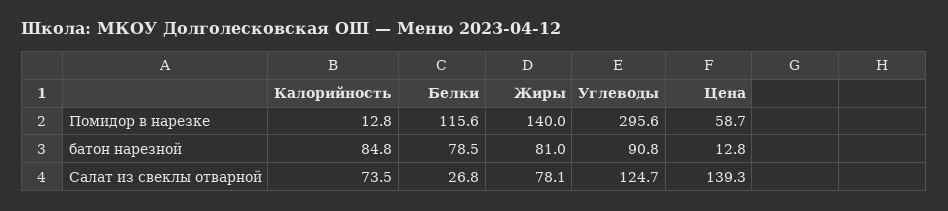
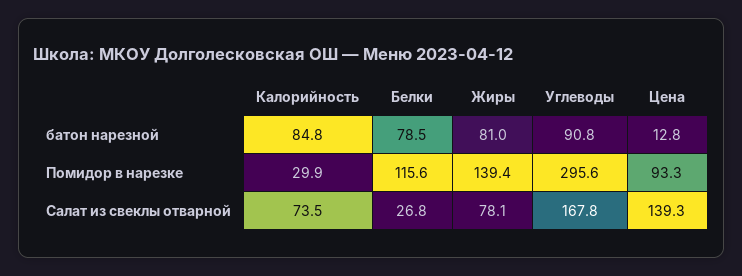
  {
    "Калорийность": {
-     "Помидор в нарезке": 12.8,
+     "Помидор в нарезке": 29.9,
      "батон нарезной": 84.8,
      "Салат из свеклы отварной": 73.5
    },
    "Белки": {
      "Помидор в нарезке": 115.6,
      "батон нарезной": 78.5,
      "Салат из свеклы отварной": 26.8
    },
    "Жиры": {
-     "Помидор в нарезке": 140,
+     "Помидор в нарезке": 139.4,
      "батон нарезной": 81,
      "Салат из свеклы отварной": 78.1
    },
    "Углеводы": {
      "Помидор в нарезке": 295.6,
      "батон нарезной": 90.8,
-     "Салат из свеклы отварной": 124.7
+     "Салат из свеклы отварной": 167.8
    },
    "Цена": {
-     "Помидор в нарезке": 58.7,
+     "Помидор в нарезке": 93.3,
      "батон нарезной": 12.8,
      "Салат из свеклы отварной": 139.3
    }
  }

